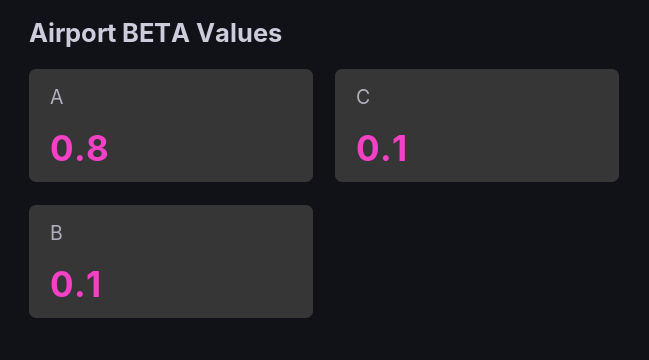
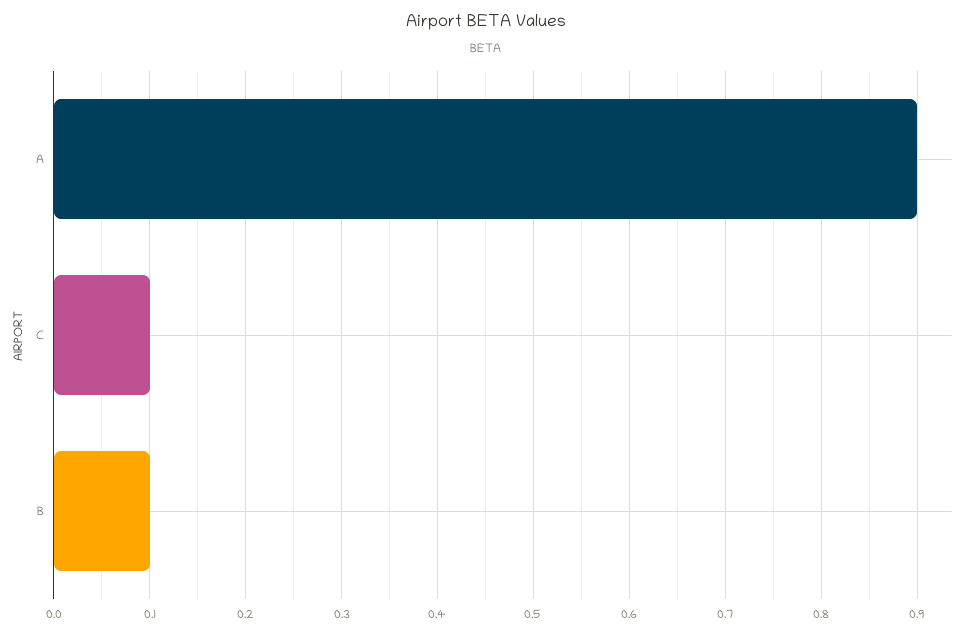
  {
-   "A": 0.8,
+   "A": 0.9,
    "C": 0.1,
    "B": 0.1
  }

